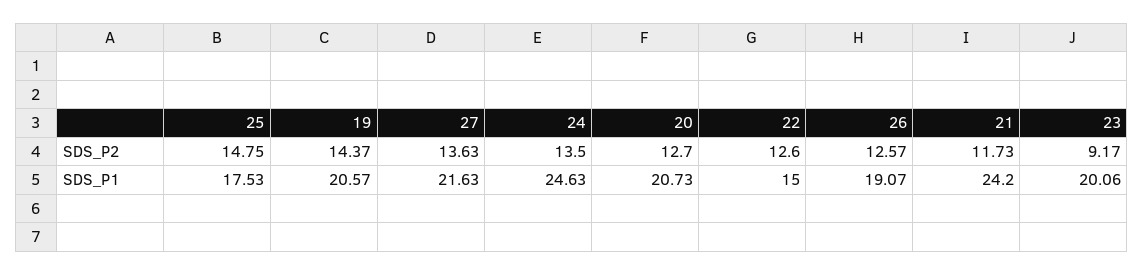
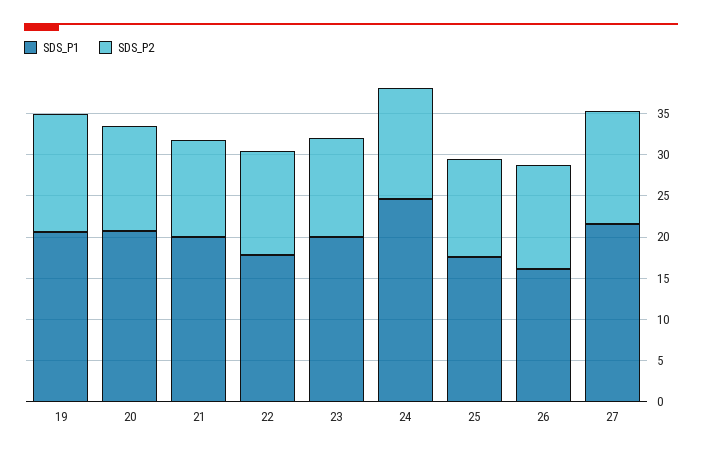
  {
    "SDS_P2": {
-     "25": 14.75,
+     "25": 12,
      "19": 14.37,
      "27": 13.63,
      "24": 13.5,
      "20": 12.7,
      "22": 12.6,
      "26": 12.57,
      "21": 11.73,
-     "23": 9.17
+     "23": 12
    },
    "SDS_P1": {
      "25": 17.53,
      "19": 20.57,
      "27": 21.63,
      "24": 24.63,
      "20": 20.73,
-     "22": 15,
+     "22": 18,
-     "26": 19.07,
+     "26": 16,
-     "21": 24.2,
+     "21": 20,
      "23": 20.06
    }
  }

